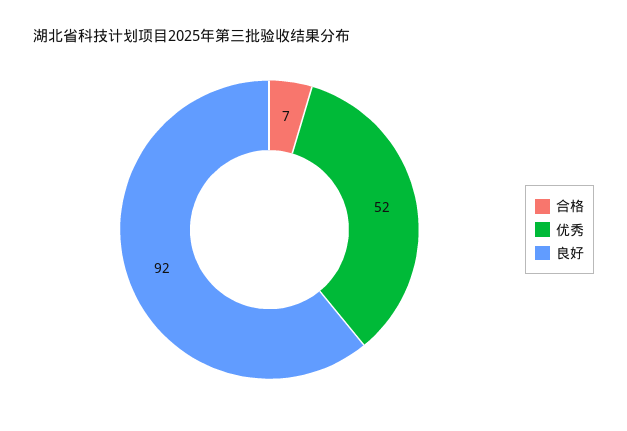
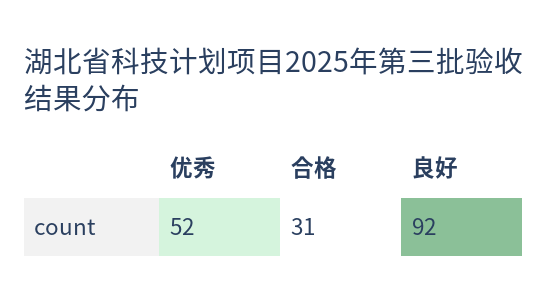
  {
-   "合格": 7,
+   "合格": 31,
    "优秀": 52,
    "良好": 92
  }

